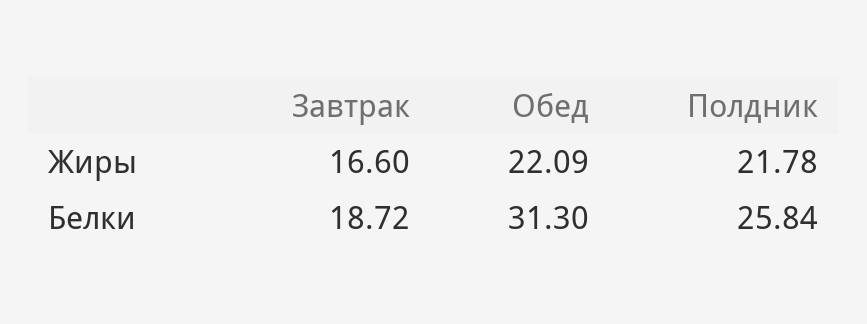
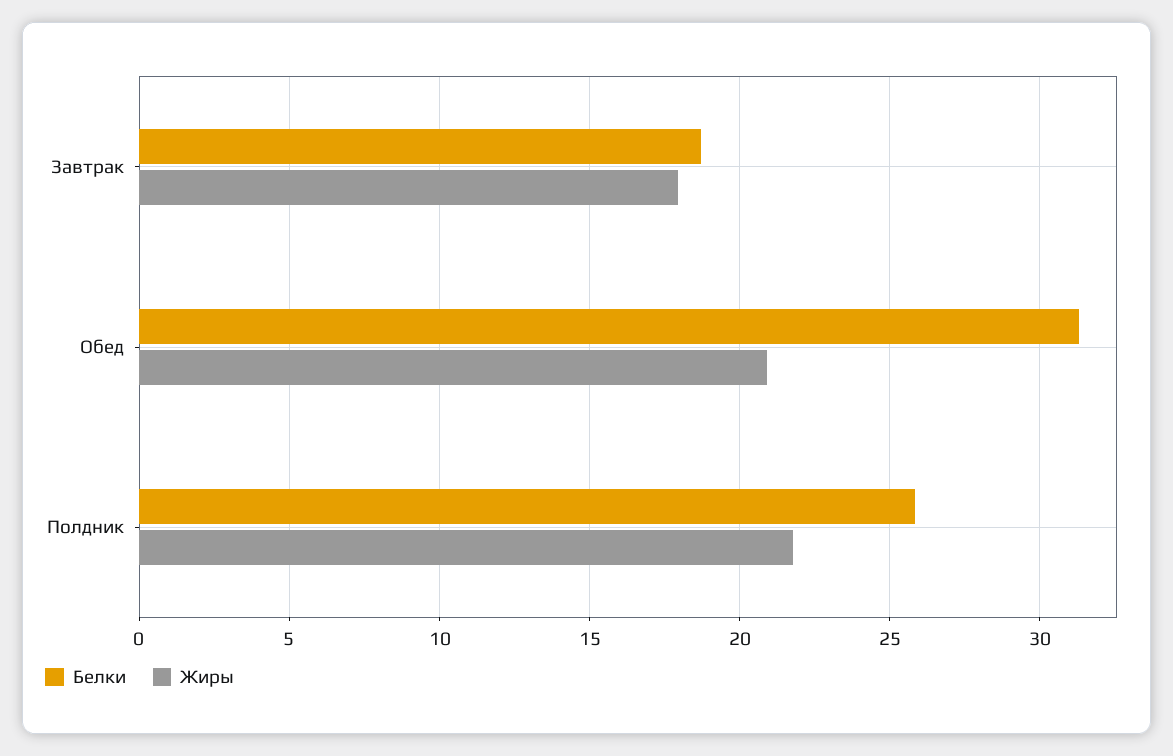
  {
    "Жиры": {
-     "Завтрак": 16.6,
+     "Завтрак": 18,
-     "Обед": 22.09,
+     "Обед": 21,
      "Полдник": 21.78
    },
    "Белки": {
      "Завтрак": 18.72,
      "Обед": 31.3,
      "Полдник": 25.84
    }
  }

